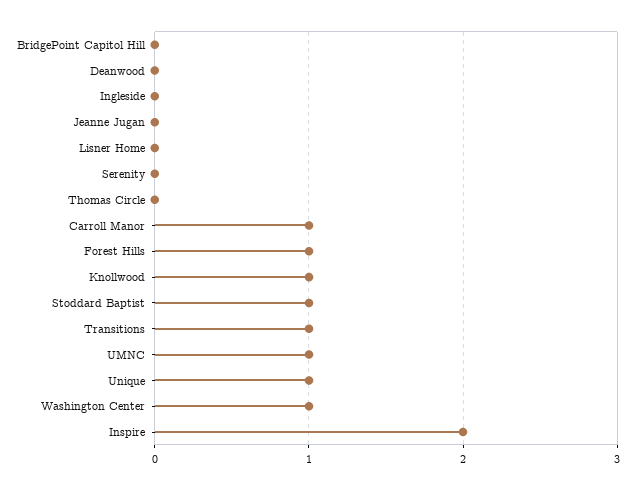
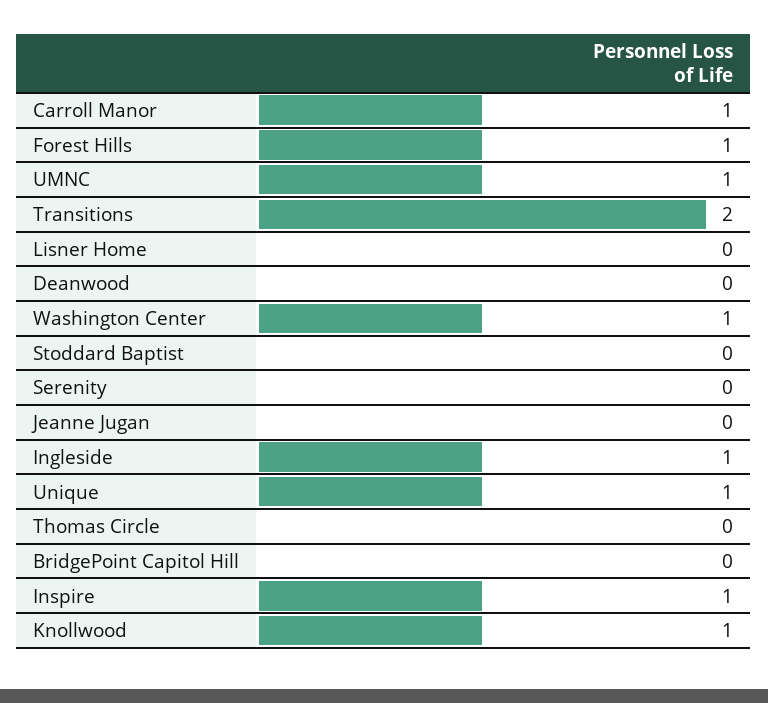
  {
    "BridgePoint Capitol Hill": 0,
    "Deanwood": 0,
-   "Ingleside": 0,
+   "Ingleside": 1,
    "Jeanne Jugan": 0,
    "Lisner Home": 0,
    "Serenity": 0,
    "Thomas Circle": 0,
    "Carroll Manor": 1,
    "Forest Hills": 1,
    "Knollwood": 1,
-   "Stoddard Baptist": 1,
+   "Stoddard Baptist": 0,
-   "Transitions": 1,
+   "Transitions": 2,
    "UMNC": 1,
    "Unique": 1,
    "Washington Center": 1,
-   "Inspire": 2
+   "Inspire": 1
  }

